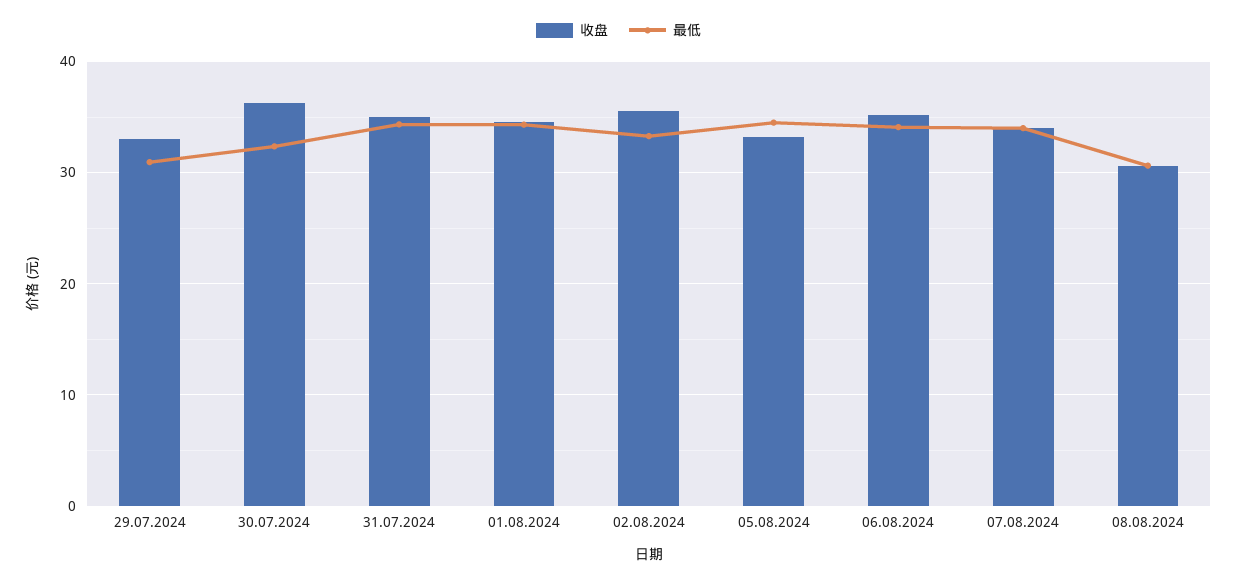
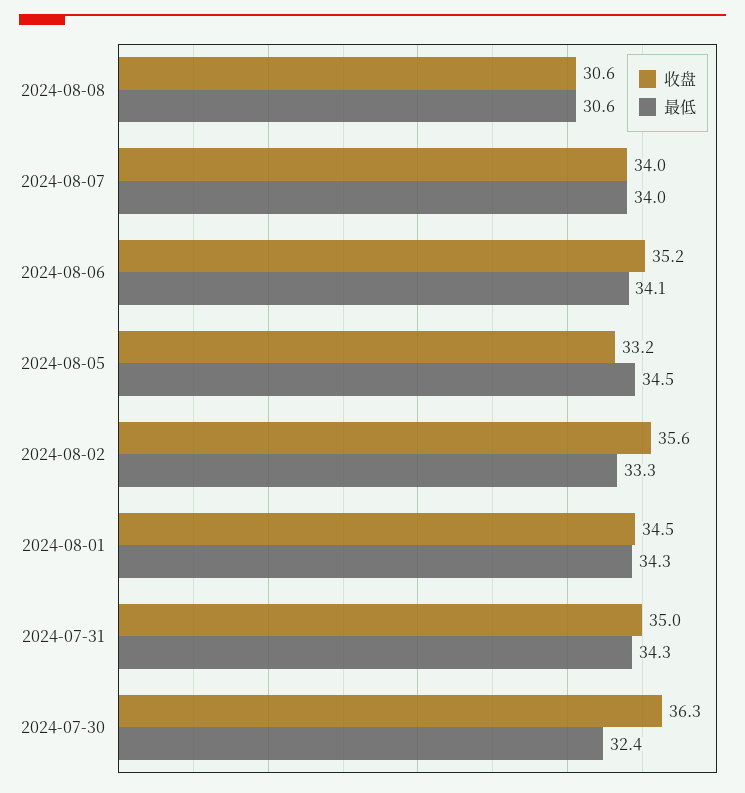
  {
    "收盘": {
-     "29.07.2024": 33,
      "30.07.2024": 36.3,
      "31.07.2024": 35,
      "01.08.2024": 34.5,
      "02.08.2024": 35.6,
      "05.08.2024": 33.2,
      "06.08.2024": 35.2,
      "07.08.2024": 34,
      "08.08.2024": 30.6
    },
    "最低": {
-     "29.07.2024": 31,
      "30.07.2024": 32.4,
      "31.07.2024": 34.3,
      "01.08.2024": 34.3,
      "02.08.2024": 33.3,
      "05.08.2024": 34.5,
      "06.08.2024": 34.1,
      "07.08.2024": 34,
      "08.08.2024": 30.6
    }
  }

